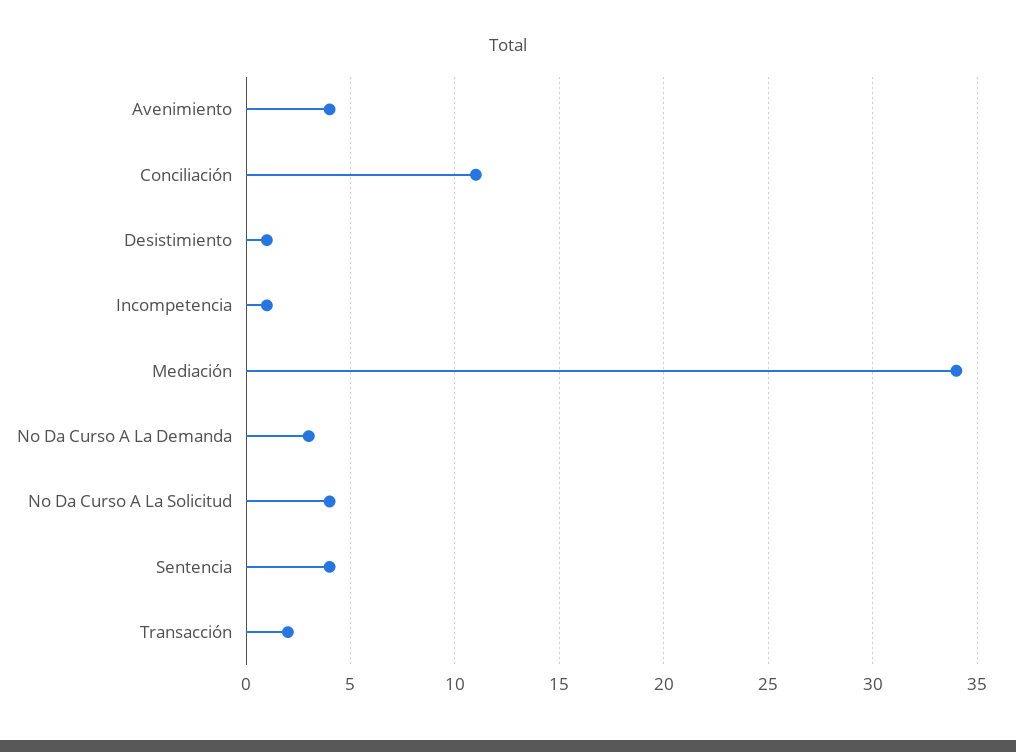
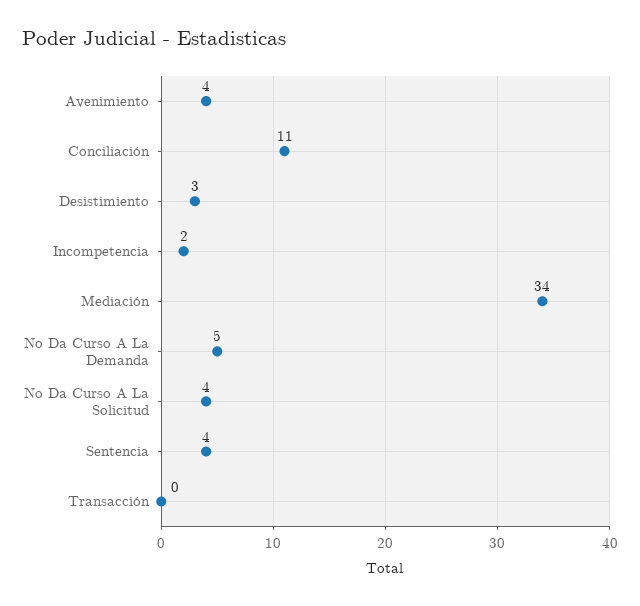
  {
    "Avenimiento": 4,
    "Conciliación": 11,
-   "Desistimiento": 1,
+   "Desistimiento": 3,
-   "Incompetencia": 1,
+   "Incompetencia": 2,
    "Mediación": 34,
-   "No Da Curso A La Demanda": 3,
+   "No Da Curso A La Demanda": 5,
    "No Da Curso A La Solicitud": 4,
    "Sentencia": 4,
-   "Transacción": 2
+   "Transacción": 0
  }

